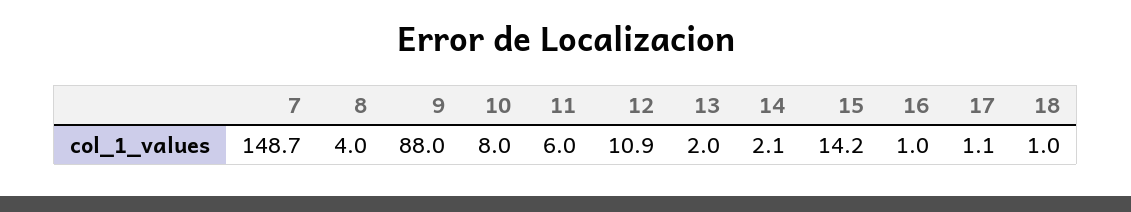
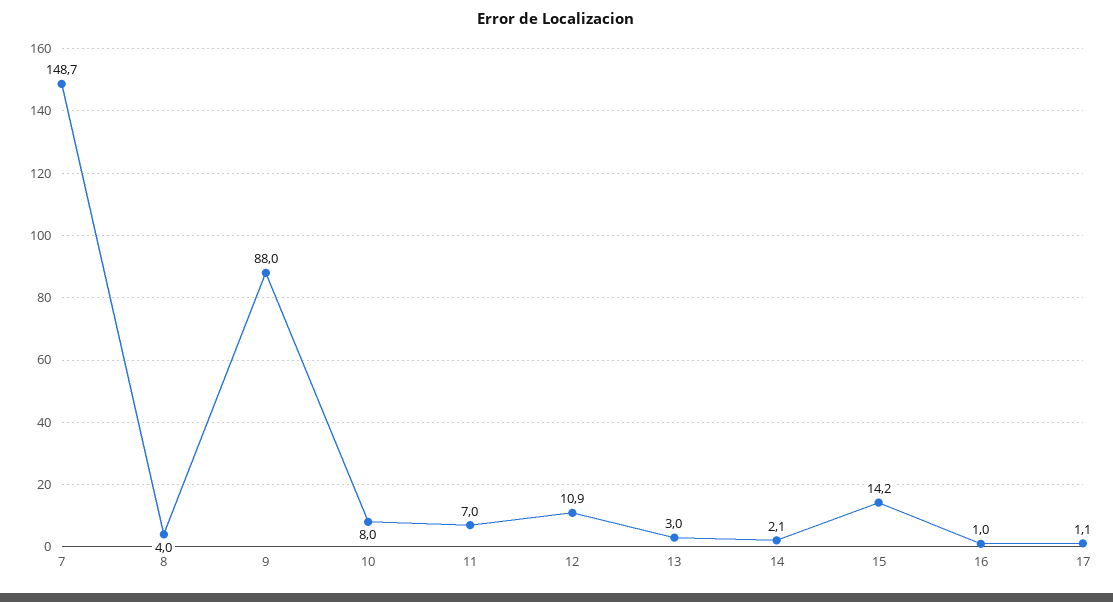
  {
    "7": 148.7,
    "8": 4,
    "9": 88,
    "10": 8,
-   "11": 6,
+   "11": 7,
    "12": 10.9,
-   "13": 2,
+   "13": 3,
    "14": 2.1,
    "15": 14.2,
    "16": 1,
-   "17": 1.1,
+   "17": 1.1
-   "18": 1
  }

